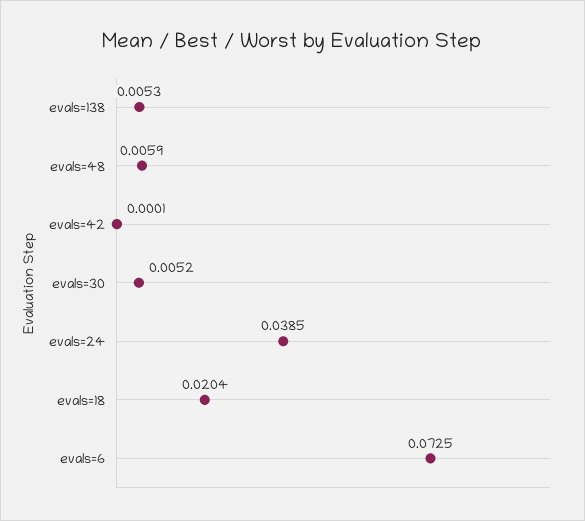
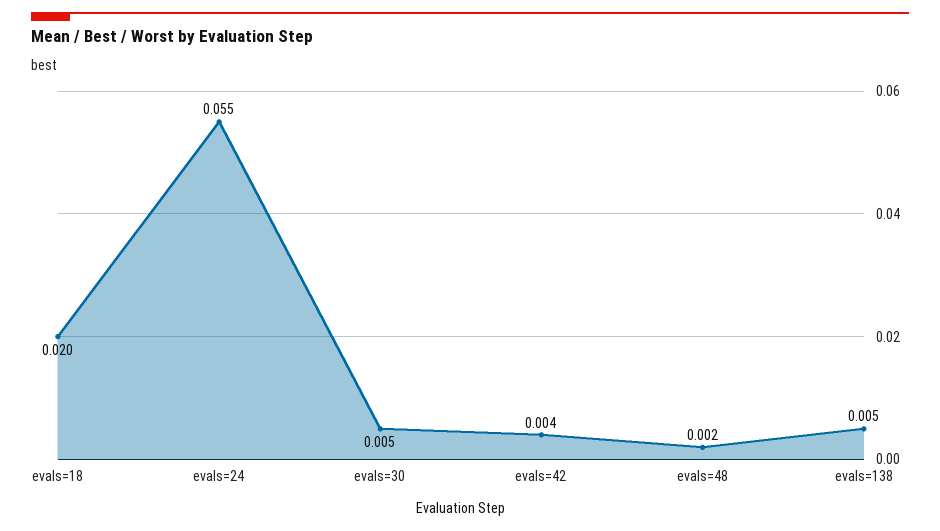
  {
    "evals=138": 0.0053,
-   "evals=48": 0.0059,
+   "evals=48": 0.002,
-   "evals=42": 0.0001,
+   "evals=42": 0.004,
    "evals=30": 0.0052,
-   "evals=24": 0.0385,
+   "evals=24": 0.055,
-   "evals=18": 0.0204,
+   "evals=18": 0.0204
-   "evals=6": 0.0725
  }

